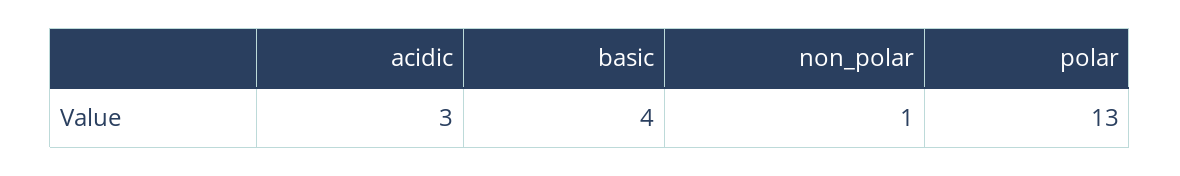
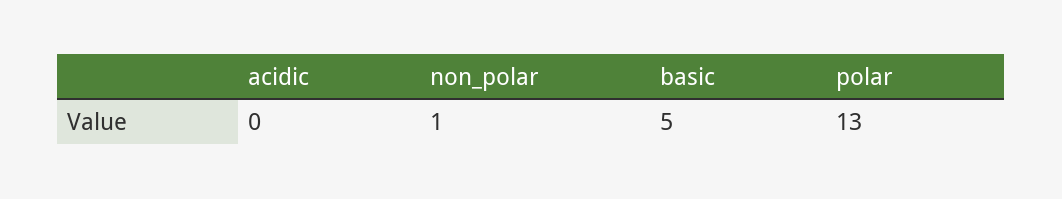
  {
-   "acidic": 3,
+   "acidic": 0,
-   "basic": 4,
+   "basic": 5,
    "non_polar": 1,
    "polar": 13
  }

